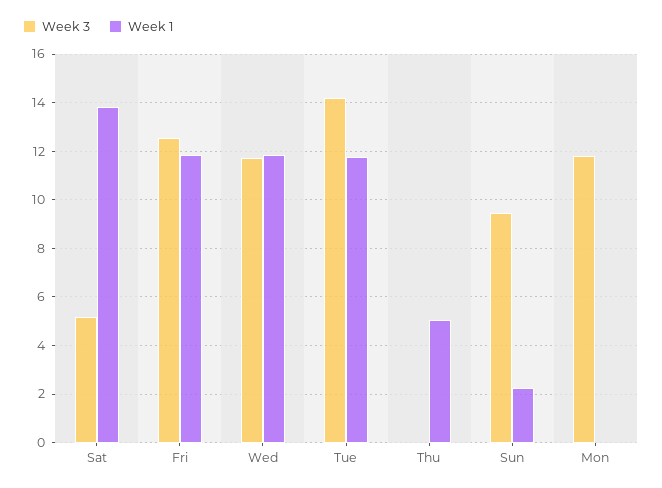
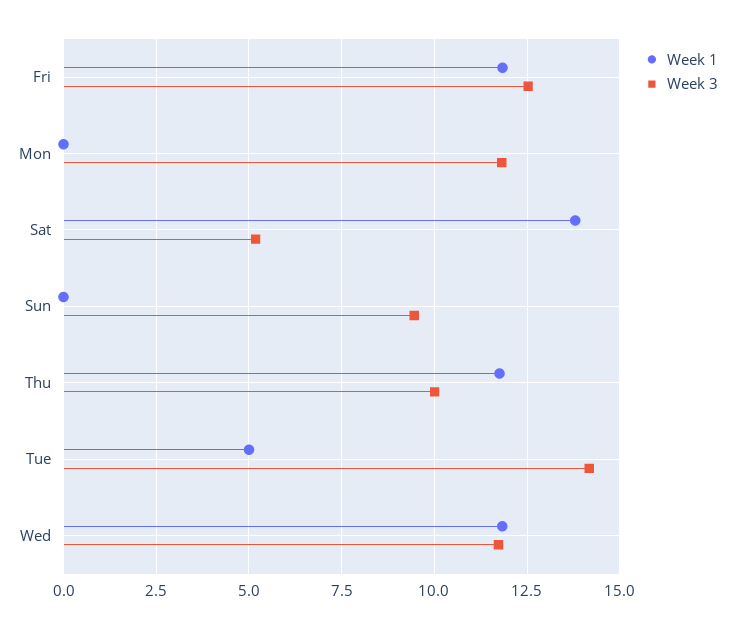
  {
    "Week 3": {
      "Sat": 5.25,
      "Fri": 12.5,
      "Wed": 11.75,
      "Tue": 14.25,
-     "Thu": 0,
+     "Thu": 10,
      "Sun": 9.5,
      "Mon": 11.75
    },
    "Week 1": {
      "Sat": 13.75,
      "Fri": 11.75,
      "Wed": 11.75,
-     "Tue": 11.75,
+     "Tue": 5,
-     "Thu": 5,
+     "Thu": 11.75,
-     "Sun": 2.25,
+     "Sun": 0,
      "Mon": 0
    }
  }

